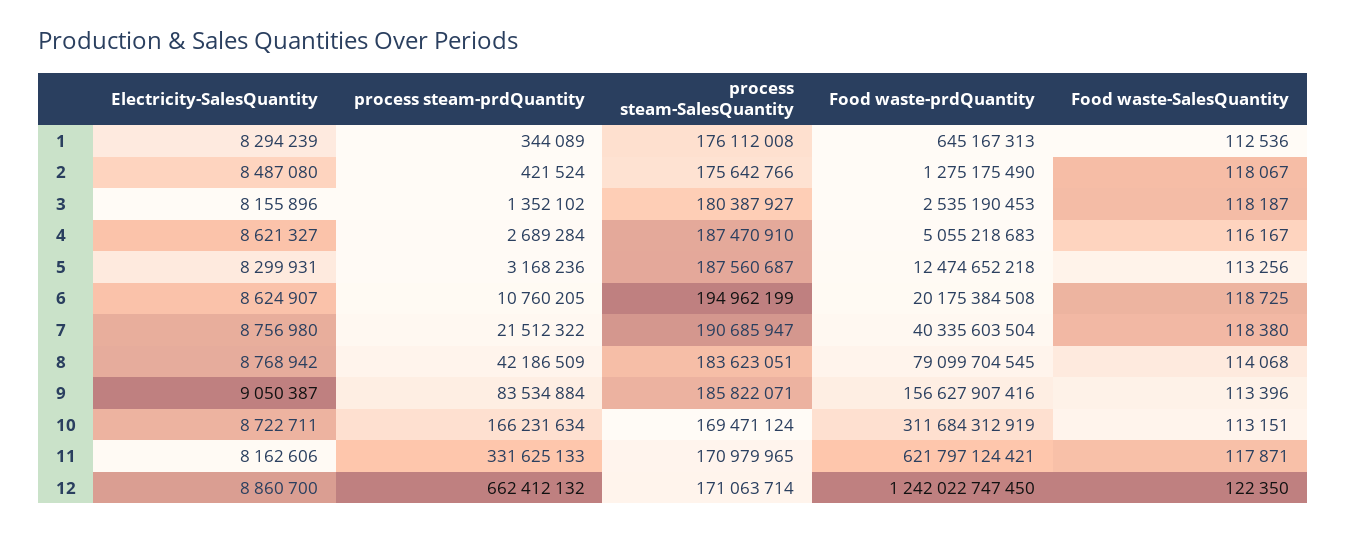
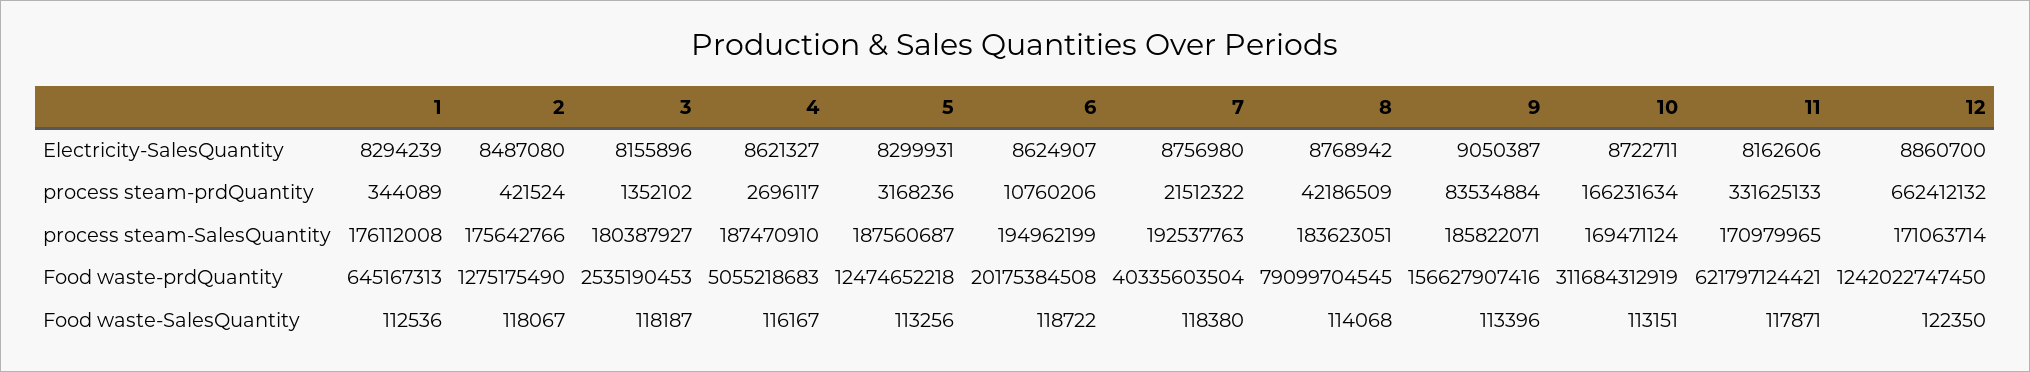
  {
    "Electricity-SalesQuantity": {
      "1": 8294239,
      "2": 8487080,
      "3": 8155896,
      "4": 8621327,
      "5": 8299931,
      "6": 8624907,
      "7": 8756980,
      "8": 8768942,
      "9": 9050387,
      "10": 8722711,
      "11": 8162606,
      "12": 8860700
    },
    "process steam-prdQuantity": {
      "1": 344089,
      "2": 421524,
      "3": 1352102,
-     "4": 2689284,
+     "4": 2696117,
      "5": 3168236,
-     "6": 10760205,
+     "6": 10760206,
      "7": 21512322,
      "8": 42186509,
      "9": 83534884,
      "10": 166231634,
      "11": 331625133,
      "12": 662412132
    },
    "process steam-SalesQuantity": {
      "1": 176112008,
      "2": 175642766,
      "3": 180387927,
      "4": 187470910,
      "5": 187560687,
      "6": 194962199,
-     "7": 190685947,
+     "7": 192537763,
      "8": 183623051,
      "9": 185822071,
      "10": 169471124,
      "11": 170979965,
      "12": 171063714
    },
    "Food waste-prdQuantity": {
      "1": 645167313,
      "2": 1275175490,
      "3": 2535190453,
      "4": 5055218683,
      "5": 12474652218,
      "6": 20175384508,
      "7": 40335603504,
      "8": 79099704545,
      "9": 156627907416,
      "10": 311684312919,
      "11": 621797124421,
      "12": 1242022747450
    },
    "Food waste-SalesQuantity": {
      "1": 112536,
      "2": 118067,
      "3": 118187,
      "4": 116167,
      "5": 113256,
-     "6": 118725,
+     "6": 118722,
      "7": 118380,
      "8": 114068,
      "9": 113396,
      "10": 113151,
      "11": 117871,
      "12": 122350
    }
  }

